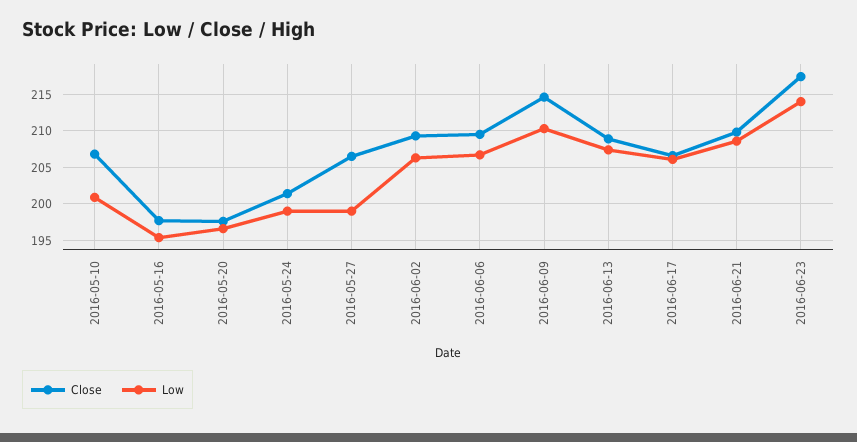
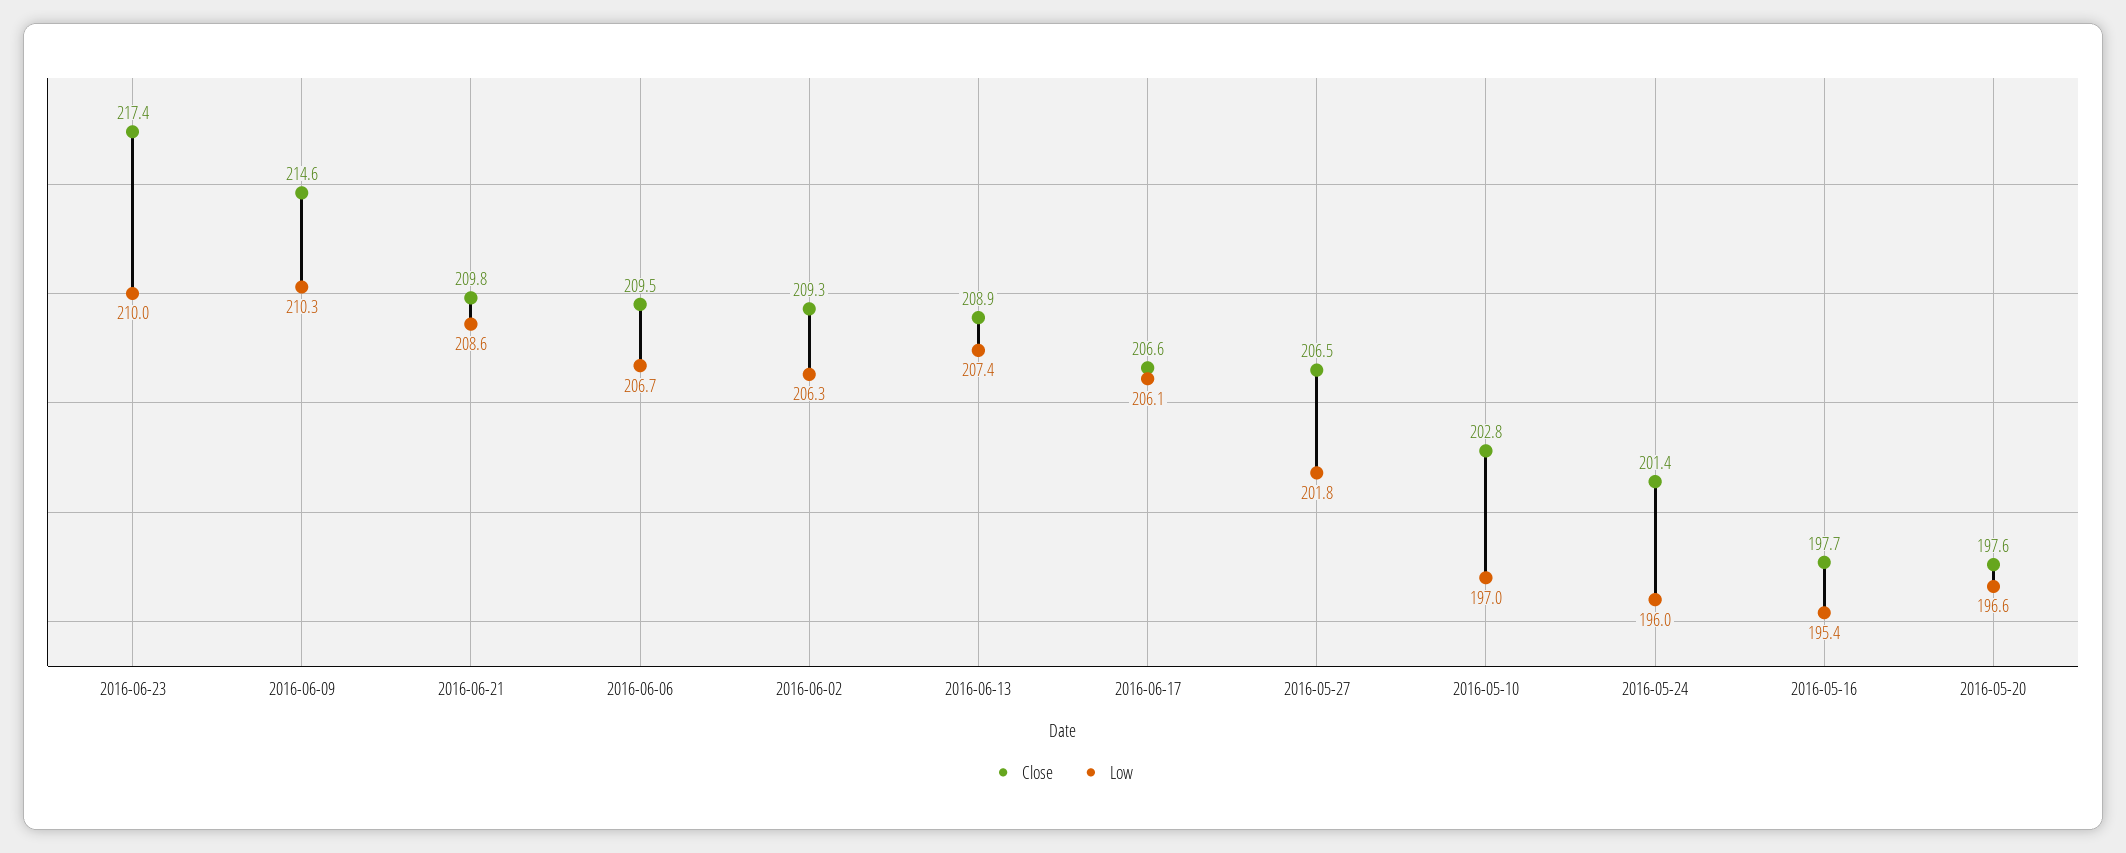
  {
    "Close": {
-     "2016-05-10": 207,
+     "2016-05-10": 202.8,
      "2016-05-16": 197.7,
      "2016-05-20": 197.6,
      "2016-05-24": 201.4,
      "2016-05-27": 206.5,
      "2016-06-02": 209.3,
      "2016-06-06": 209.5,
      "2016-06-09": 214.6,
      "2016-06-13": 208.9,
      "2016-06-17": 206.6,
      "2016-06-21": 209.8,
      "2016-06-23": 217.4
    },
    "Low": {
-     "2016-05-10": 201,
+     "2016-05-10": 197,
      "2016-05-16": 195.4,
      "2016-05-20": 196.6,
-     "2016-05-24": 199,
+     "2016-05-24": 196,
-     "2016-05-27": 199,
+     "2016-05-27": 201.8,
      "2016-06-02": 206.3,
      "2016-06-06": 206.7,
      "2016-06-09": 210.3,
      "2016-06-13": 207.4,
      "2016-06-17": 206.1,
      "2016-06-21": 208.6,
-     "2016-06-23": 214
+     "2016-06-23": 210
    }
  }

